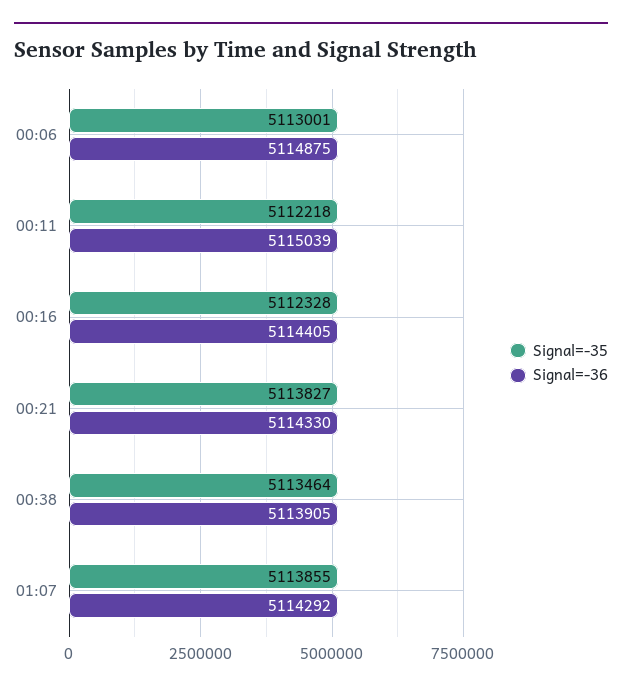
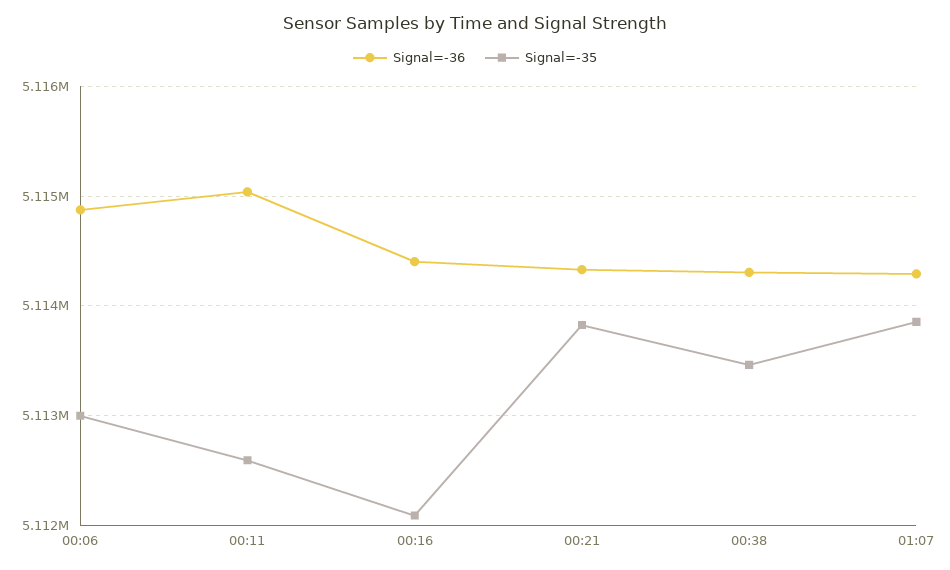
  {
    "Signal=-35": {
      "00:06": 5113001,
-     "00:11": 5112218,
+     "00:11": 5112600,
-     "00:16": 5112328,
+     "00:16": 5112100,
      "00:21": 5113827,
      "00:38": 5113464,
      "01:07": 5113855
    },
    "Signal=-36": {
      "00:06": 5114875,
      "00:11": 5115039,
      "00:16": 5114405,
      "00:21": 5114330,
-     "00:38": 5113905,
+     "00:38": 5114300,
      "01:07": 5114292
    }
  }

